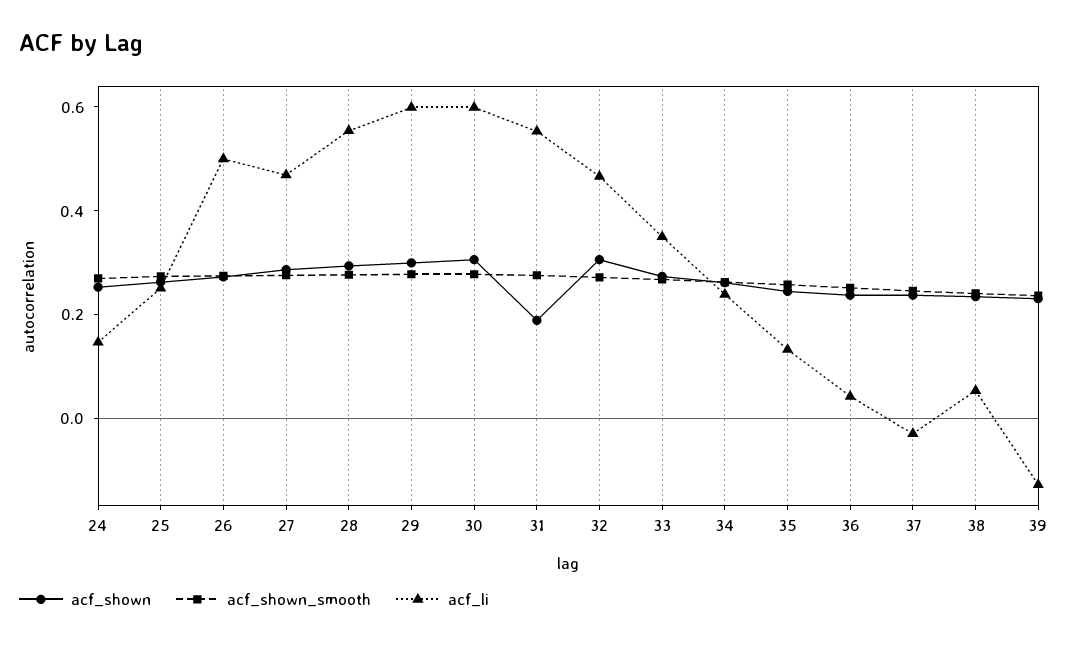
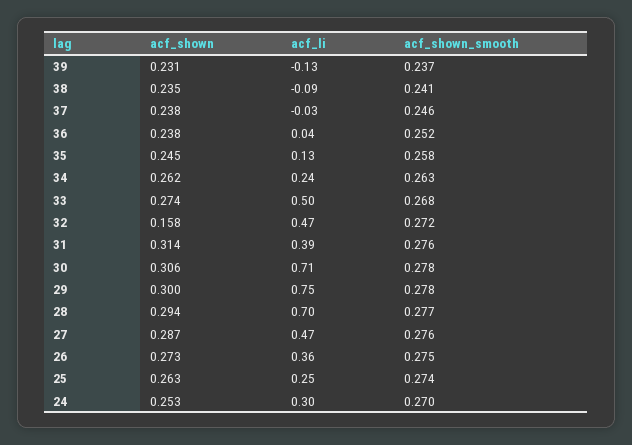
  {
    "acf_shown": {
      "24": 0.253,
      "25": 0.263,
      "26": 0.273,
      "27": 0.287,
      "28": 0.294,
      "29": 0.3,
      "30": 0.306,
-     "31": 0.2,
+     "31": 0.314,
-     "32": 0.3,
+     "32": 0.158,
      "33": 0.274,
      "34": 0.262,
      "35": 0.245,
      "36": 0.238,
      "37": 0.238,
      "38": 0.235,
      "39": 0.231
    },
    "acf_shown_smooth": {
      "24": 0.27,
      "25": 0.274,
      "26": 0.275,
      "27": 0.276,
      "28": 0.277,
      "29": 0.278,
      "30": 0.278,
      "31": 0.276,
      "32": 0.272,
      "33": 0.268,
      "34": 0.263,
      "35": 0.258,
      "36": 0.252,
      "37": 0.246,
      "38": 0.241,
      "39": 0.237
    },
    "acf_li": {
-     "24": 0.15,
+     "24": 0.3,
      "25": 0.25,
-     "26": 0.5,
+     "26": 0.36,
      "27": 0.47,
-     "28": 0.55,
+     "28": 0.7,
-     "29": 0.6,
+     "29": 0.75,
-     "30": 0.6,
+     "30": 0.71,
-     "31": 0.55,
+     "31": 0.39,
      "32": 0.47,
-     "33": 0.35,
+     "33": 0.5,
      "34": 0.24,
      "35": 0.13,
      "36": 0.04,
      "37": -0.03,
-     "38": 0.05,
+     "38": -0.09,
      "39": -0.13
    }
  }

